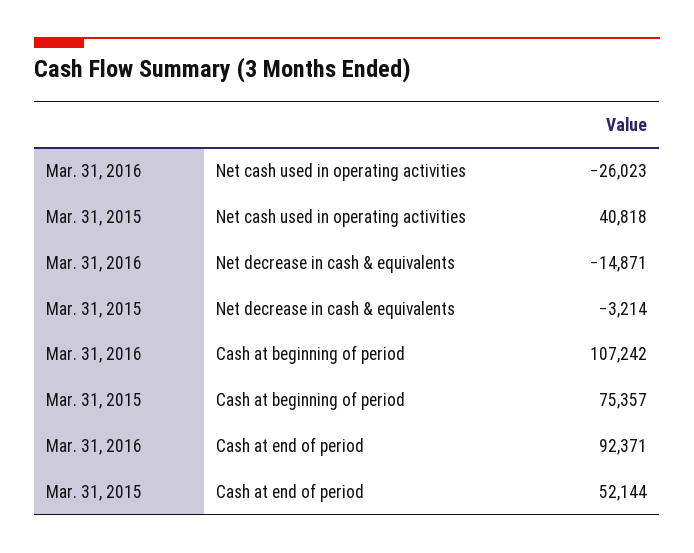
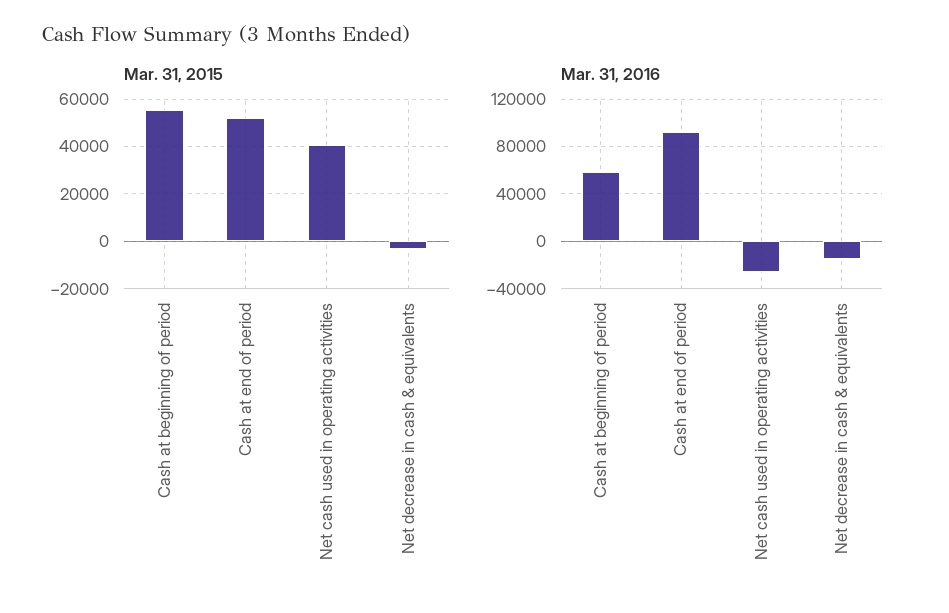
  {
    "Mar. 31, 2016": {
      "Net cash used in operating activities": -26023,
      "Net decrease in cash & equivalents": -14871,
-     "Cash at beginning of period": 107242,
+     "Cash at beginning of period": 60000,
      "Cash at end of period": 92371
    },
    "Mar. 31, 2015": {
      "Net cash used in operating activities": 40818,
      "Net decrease in cash & equivalents": -3214,
-     "Cash at beginning of period": 75357,
+     "Cash at beginning of period": 55000,
      "Cash at end of period": 52144
    }
  }

